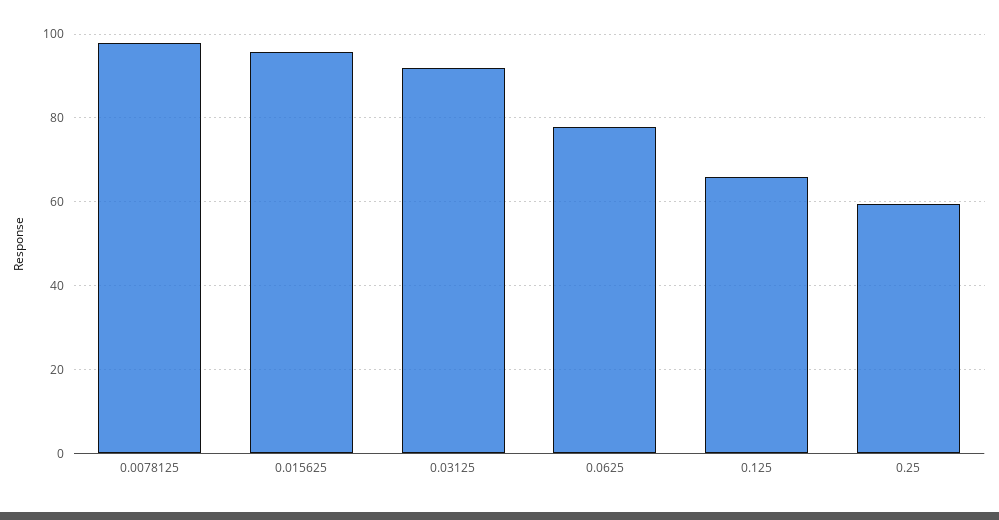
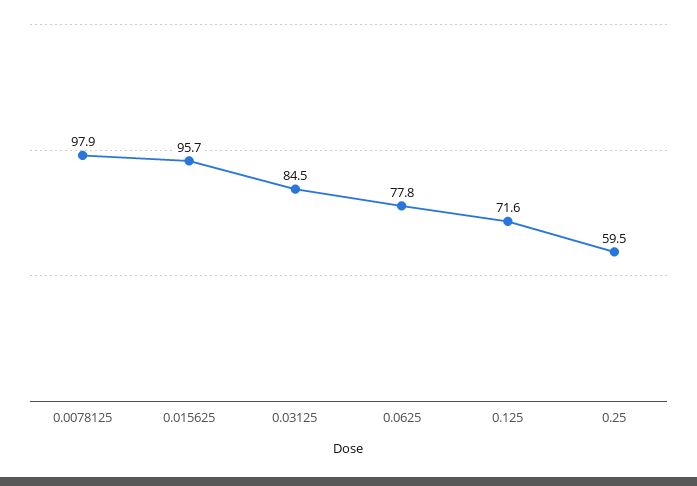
  {
    "0.0078125": 97.9,
    "0.015625": 95.7,
-   "0.03125": 92,
+   "0.03125": 84.5,
    "0.0625": 77.8,
-   "0.125": 66,
+   "0.125": 71.6,
    "0.25": 59.5
  }

